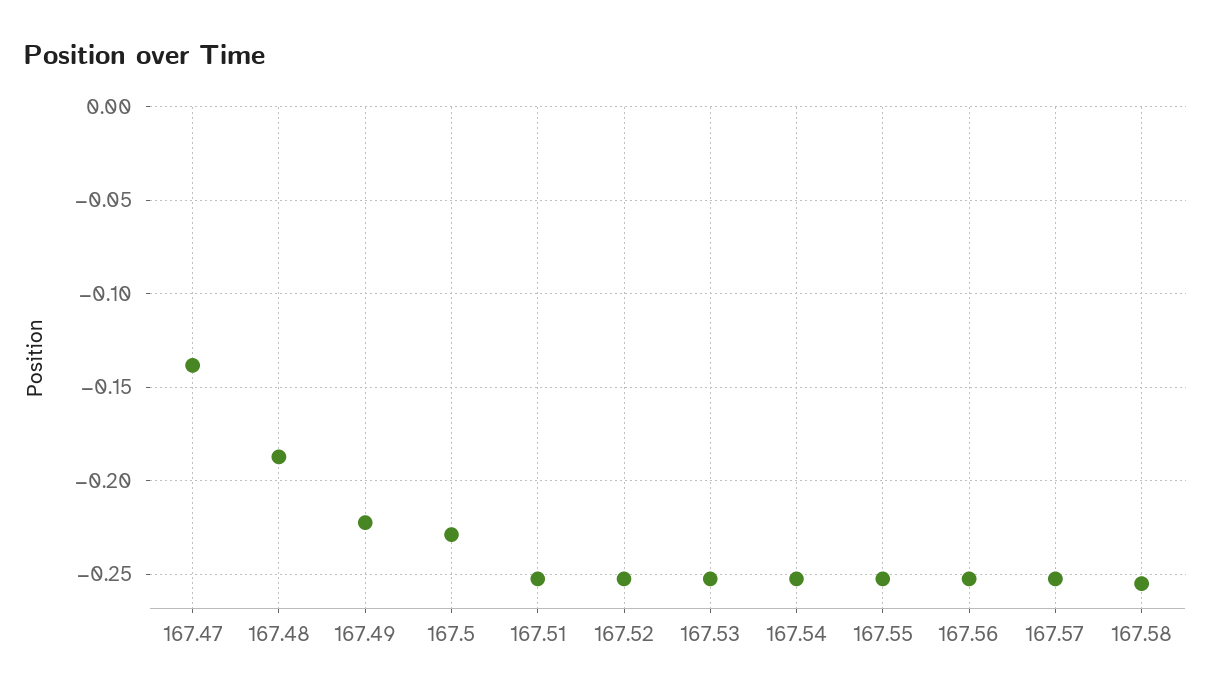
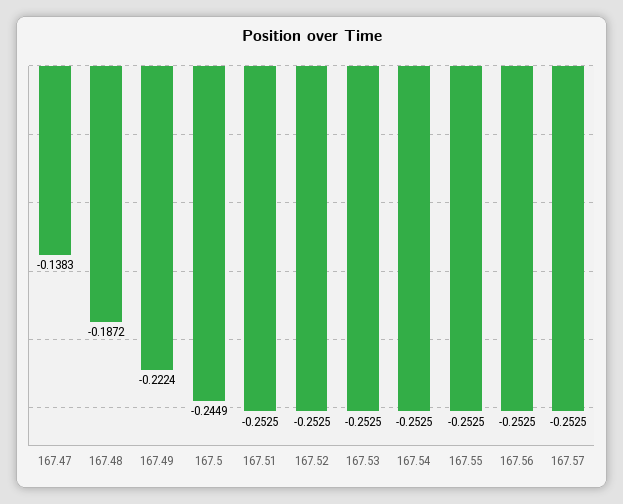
  {
    "167.47": -0.1383,
    "167.48": -0.1872,
    "167.49": -0.2224,
-   "167.5": -0.23,
+   "167.5": -0.2449,
    "167.51": -0.2525,
    "167.52": -0.2525,
    "167.53": -0.2525,
    "167.54": -0.2525,
    "167.55": -0.2525,
    "167.56": -0.2525,
-   "167.57": -0.2525,
+   "167.57": -0.2525
-   "167.58": -0.255
  }

